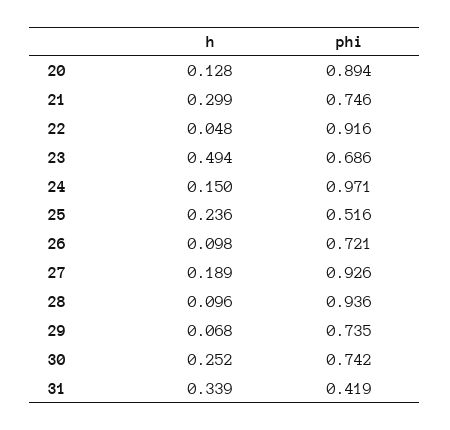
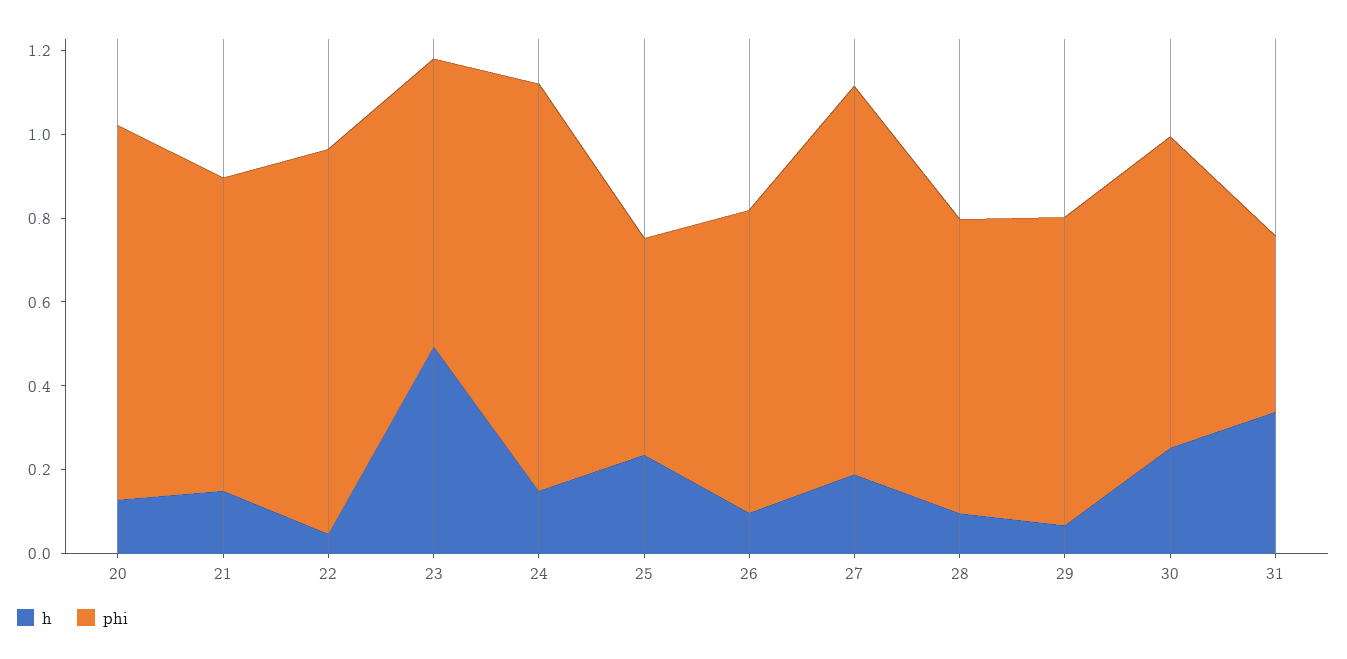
  {
    "h": {
      "20": 0.128,
-     "21": 0.299,
+     "21": 0.15,
      "22": 0.048,
      "23": 0.494,
      "24": 0.15,
      "25": 0.236,
      "26": 0.098,
      "27": 0.189,
      "28": 0.096,
      "29": 0.068,
      "30": 0.252,
      "31": 0.339
    },
    "phi": {
      "20": 0.894,
      "21": 0.746,
      "22": 0.916,
      "23": 0.686,
      "24": 0.971,
      "25": 0.516,
      "26": 0.721,
      "27": 0.926,
-     "28": 0.936,
+     "28": 0.7,
      "29": 0.735,
      "30": 0.742,
      "31": 0.419
    }
  }

